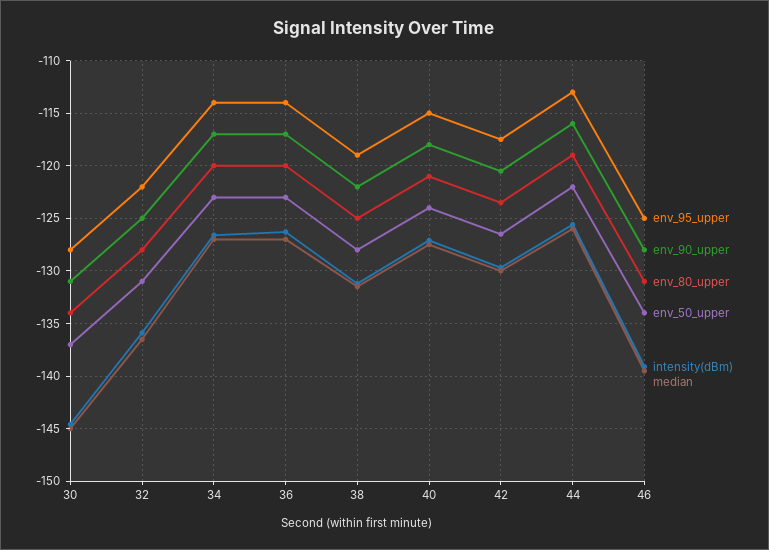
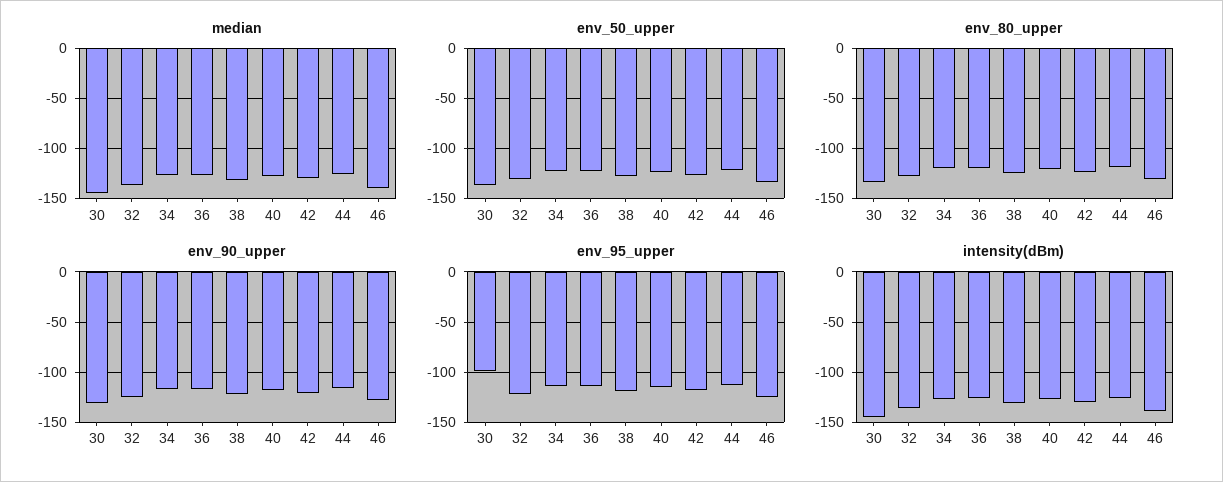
  {
    "env_95_upper": {
-     "30": -128,
+     "30": -100,
      "32": -122,
      "34": -114,
      "36": -114,
      "38": -119,
      "40": -115,
      "42": -118,
      "44": -113,
      "46": -125
    },
    "env_90_upper": {
      "30": -131,
      "32": -125,
      "34": -117,
      "36": -117,
      "38": -122,
      "40": -118,
      "42": -121,
      "44": -116,
      "46": -128
    },
    "env_80_upper": {
      "30": -134,
      "32": -128,
      "34": -120,
      "36": -120,
      "38": -125,
      "40": -121,
      "42": -124,
      "44": -119,
      "46": -131
    },
    "env_50_upper": {
      "30": -137,
      "32": -131,
      "34": -123,
      "36": -123,
      "38": -128,
      "40": -124,
      "42": -127,
      "44": -122,
      "46": -134
    },
    "intensity(dBm)": {
      "30": -145,
      "32": -136,
      "34": -127,
      "36": -126,
      "38": -131,
      "40": -127,
      "42": -130,
      "44": -126,
      "46": -139
    },
    "median": {
      "30": -145,
      "32": -137,
      "34": -127,
      "36": -127,
      "38": -132,
      "40": -128,
      "42": -130,
      "44": -126,
      "46": -140
    }
  }

